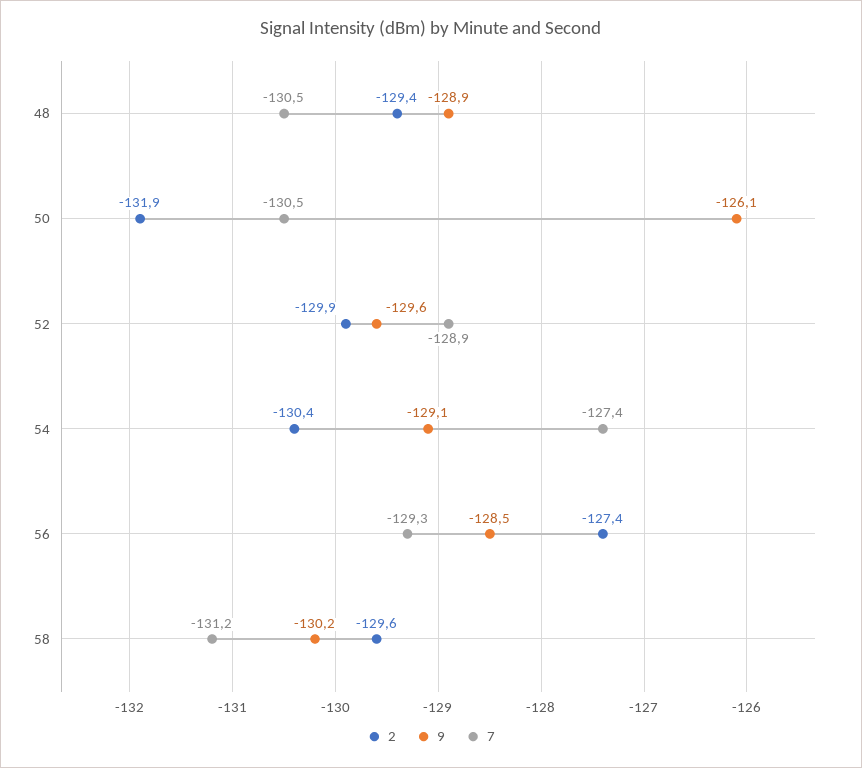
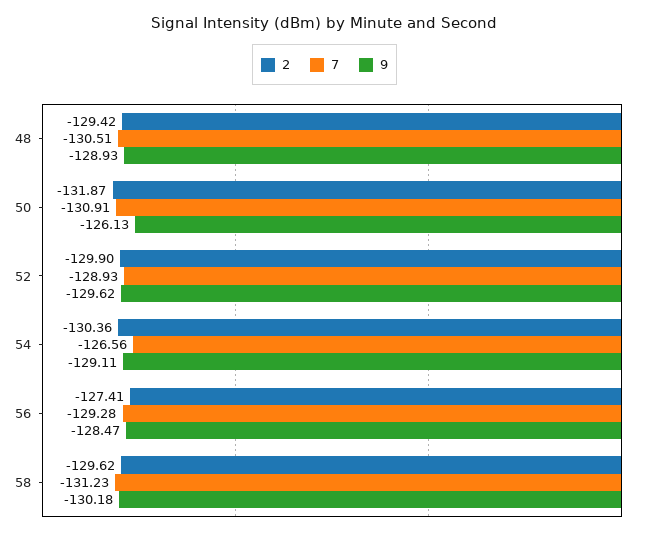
  {
    "2": {
      "48": -129.42,
      "50": -131.87,
      "52": -129.9,
      "54": -130.36,
      "56": -127.41,
      "58": -129.62
    },
    "9": {
      "48": -128.93,
      "50": -126.13,
      "52": -129.62,
      "54": -129.11,
      "56": -128.47,
      "58": -130.18
    },
    "7": {
      "48": -130.51,
-     "50": -130.5,
+     "50": -130.91,
      "52": -128.93,
-     "54": -127.4,
+     "54": -126.56,
      "56": -129.28,
      "58": -131.23
    }
  }

